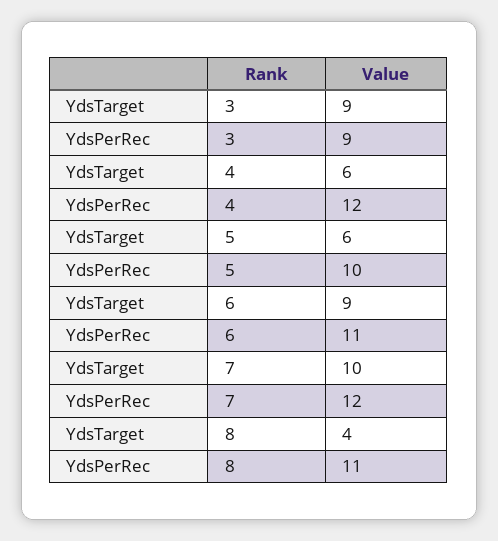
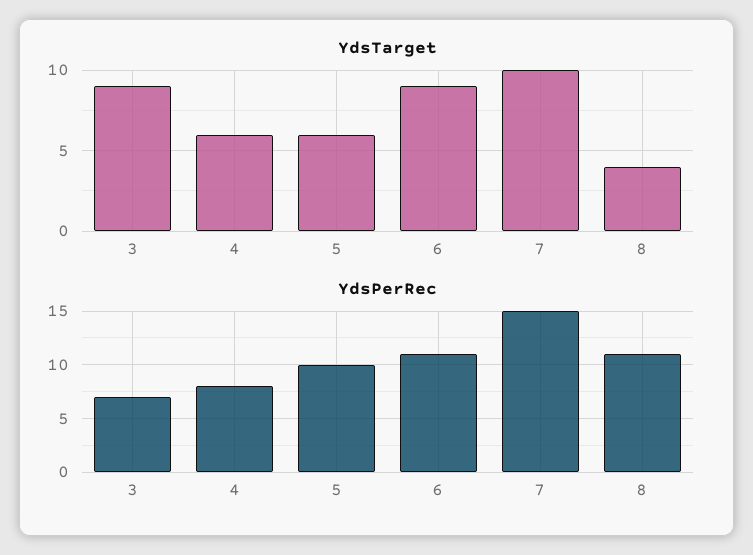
  {
    "YdsTarget": {
      "3": 9,
      "4": 6,
      "5": 6,
      "6": 9,
      "7": 10,
      "8": 4
    },
    "YdsPerRec": {
-     "3": 9,
+     "3": 7,
-     "4": 12,
+     "4": 8,
      "5": 10,
      "6": 11,
-     "7": 12,
+     "7": 15,
      "8": 11
    }
  }

